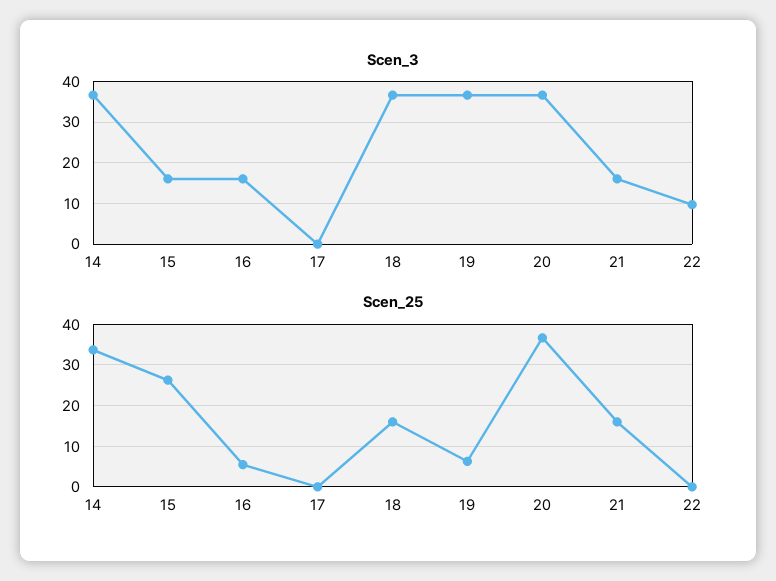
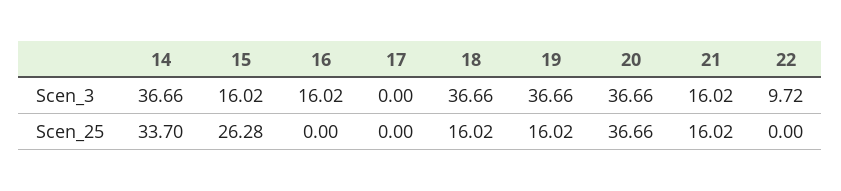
  {
    "Scen_3": {
      "14": 36.66,
      "15": 16.02,
      "16": 16.02,
      "17": 0,
      "18": 36.66,
      "19": 36.66,
      "20": 36.66,
      "21": 16.02,
      "22": 9.72
    },
    "Scen_25": {
      "14": 33.7,
      "15": 26.28,
-     "16": 6,
+     "16": 0,
      "17": 0,
      "18": 16.02,
-     "19": 6,
+     "19": 16.02,
      "20": 36.66,
      "21": 16.02,
      "22": 0
    }
  }

